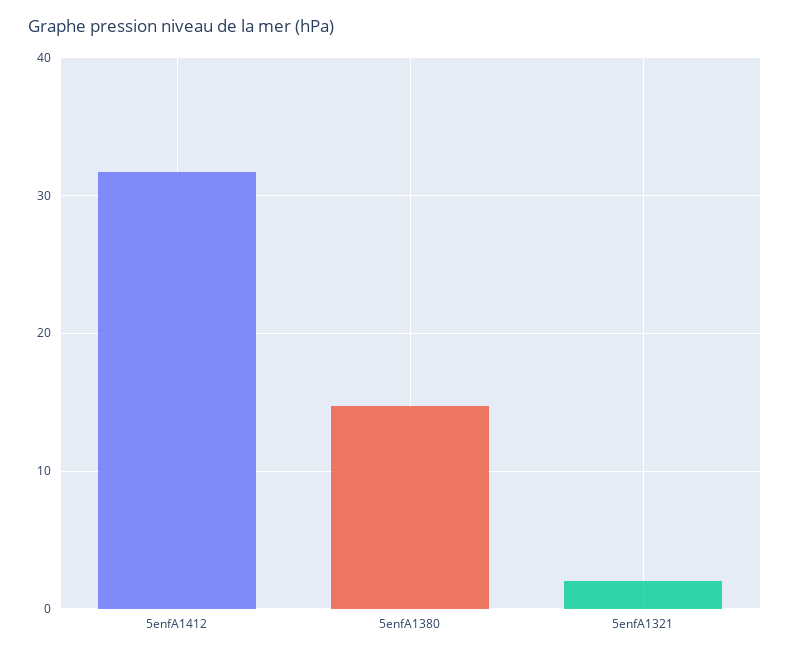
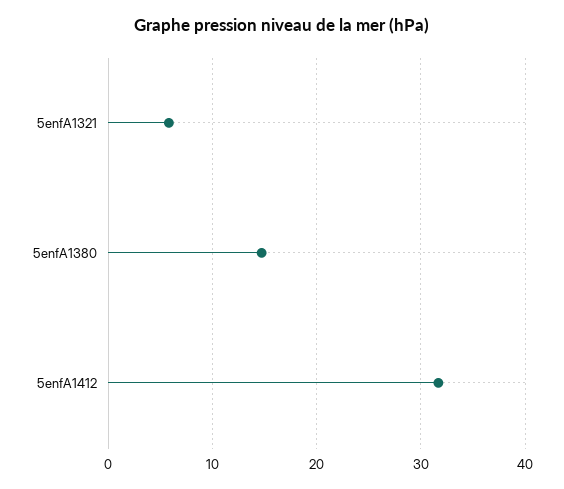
  {
    "5enfA1412": 32,
    "5enfA1380": 15,
-   "5enfA1321": 2
+   "5enfA1321": 6
  }

